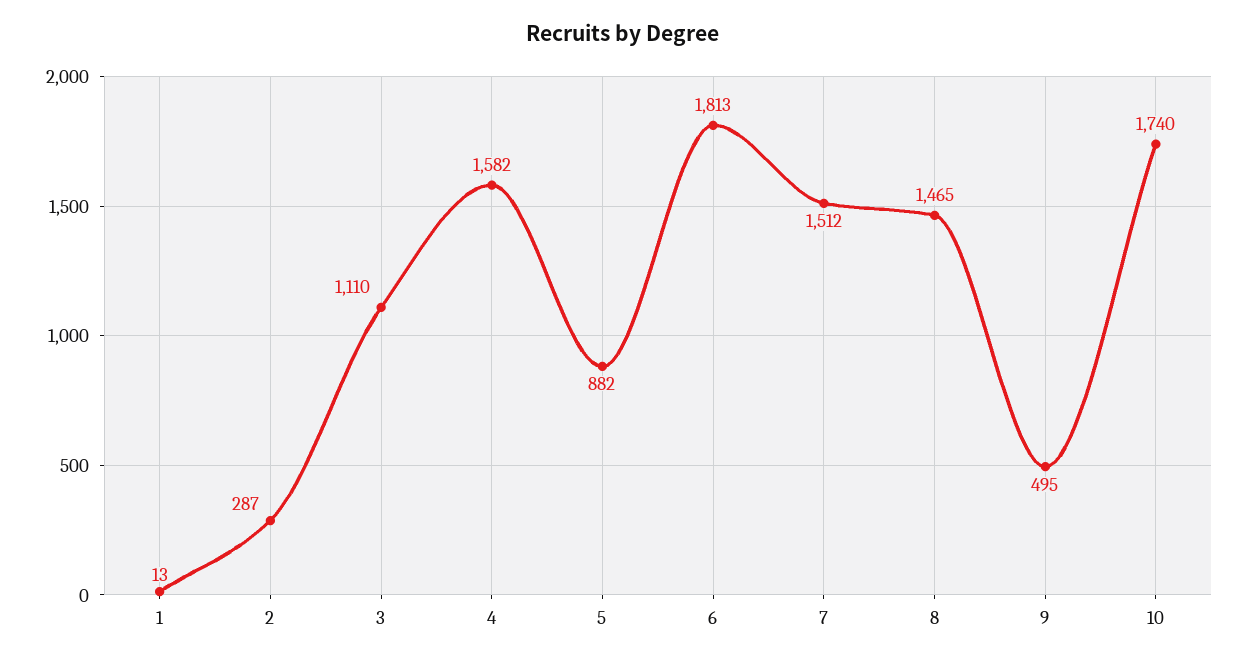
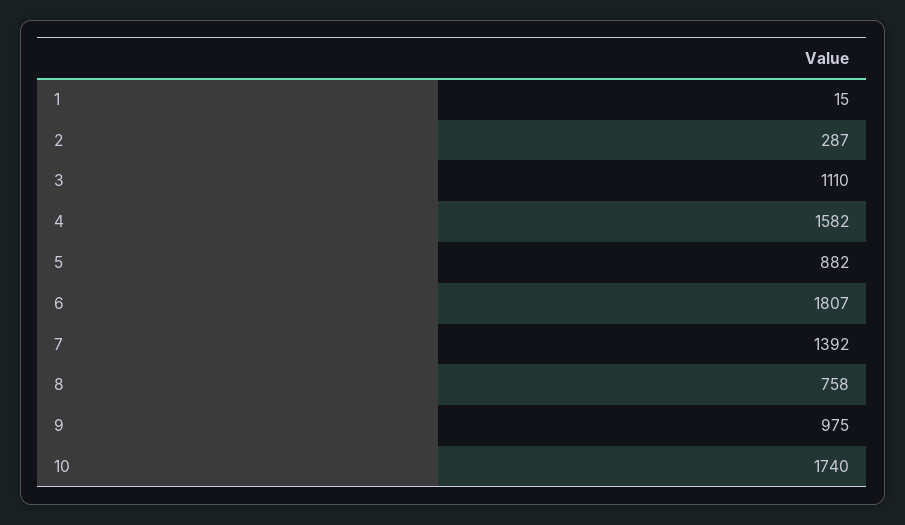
  {
-   "1": 13,
+   "1": 15,
    "2": 287,
    "3": 1110,
    "4": 1582,
    "5": 882,
-   "6": 1813,
+   "6": 1807,
-   "7": 1512,
+   "7": 1392,
-   "8": 1465,
+   "8": 758,
-   "9": 495,
+   "9": 975,
    "10": 1740
  }

